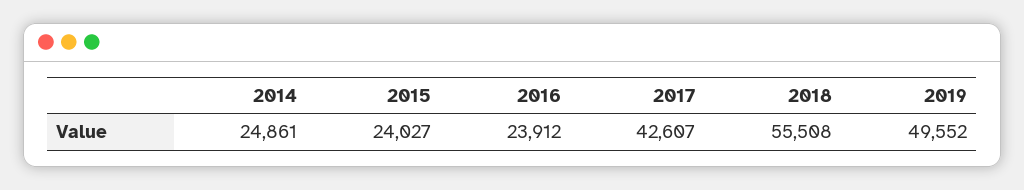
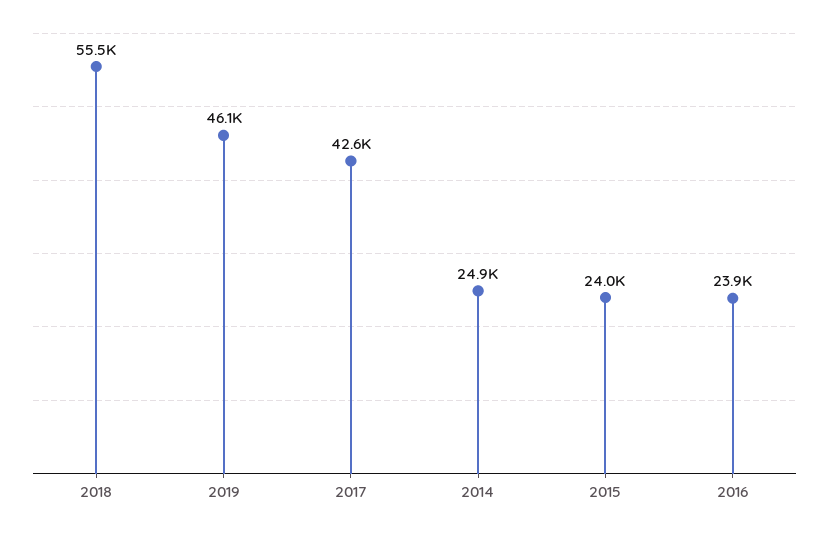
  {
    "2014": 24861,
    "2015": 24027,
    "2016": 23912,
    "2017": 42607,
    "2018": 55508,
-   "2019": 49552
+   "2019": 46100
  }

